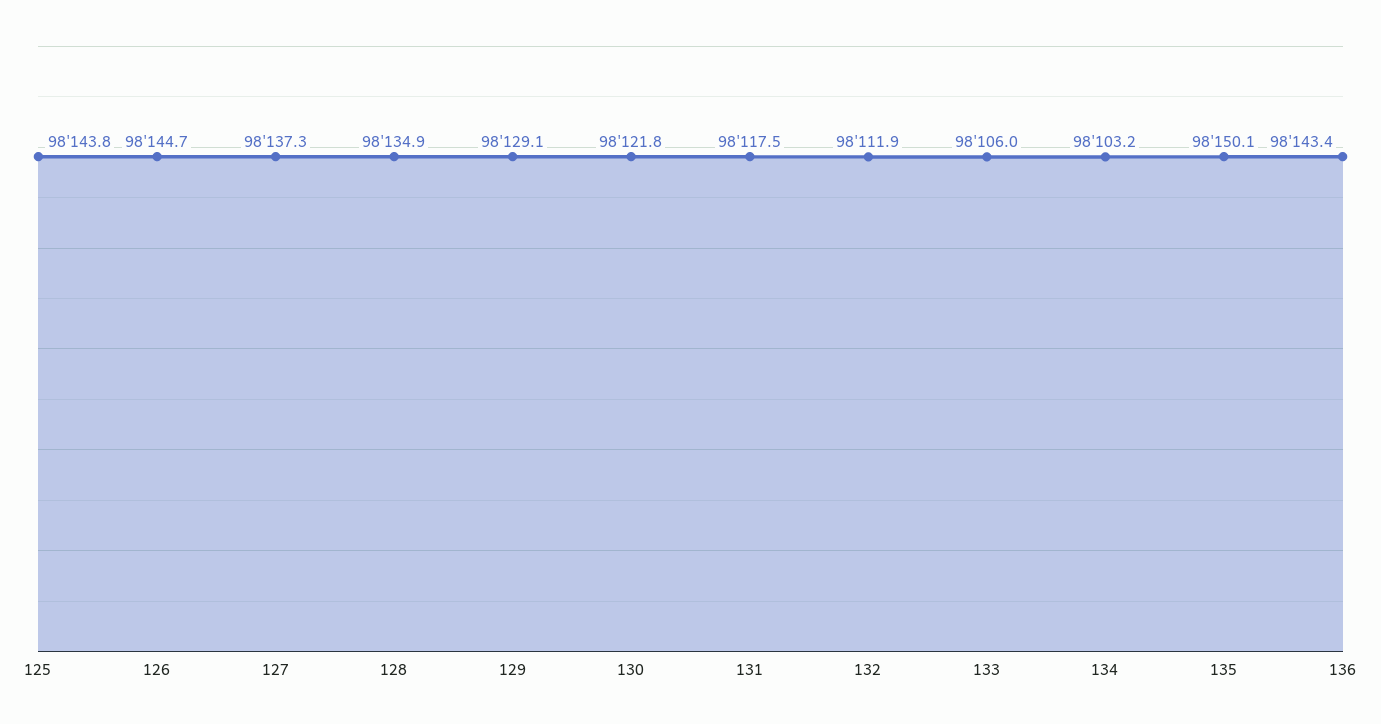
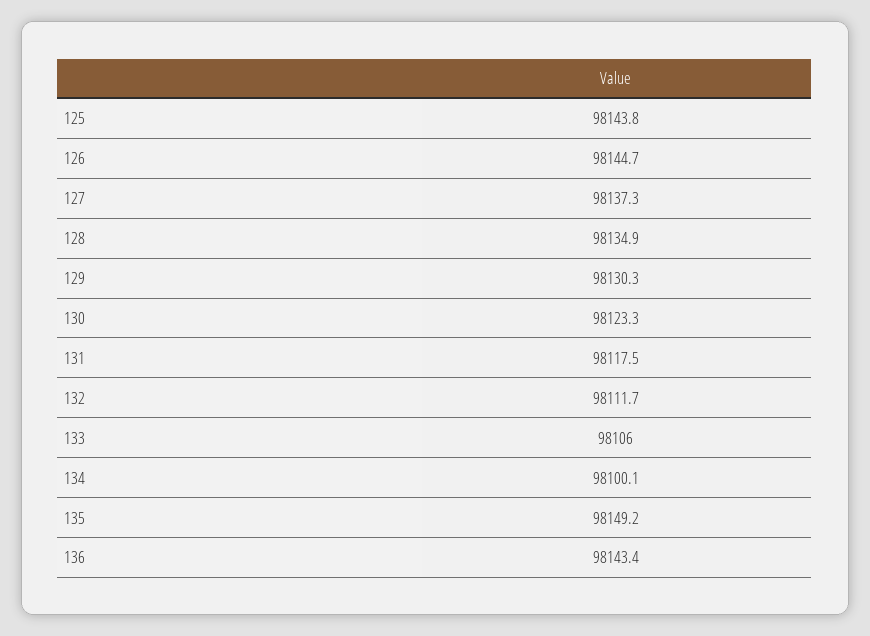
  {
    "125": 98143.8,
    "126": 98144.7,
    "127": 98137.3,
    "128": 98134.9,
-   "129": 98129.1,
+   "129": 98130.3,
-   "130": 98121.8,
+   "130": 98123.3,
    "131": 98117.5,
-   "132": 98111.9,
+   "132": 98111.7,
    "133": 98106,
-   "134": 98103.2,
+   "134": 98100.1,
-   "135": 98150.1,
+   "135": 98149.2,
    "136": 98143.4
  }

